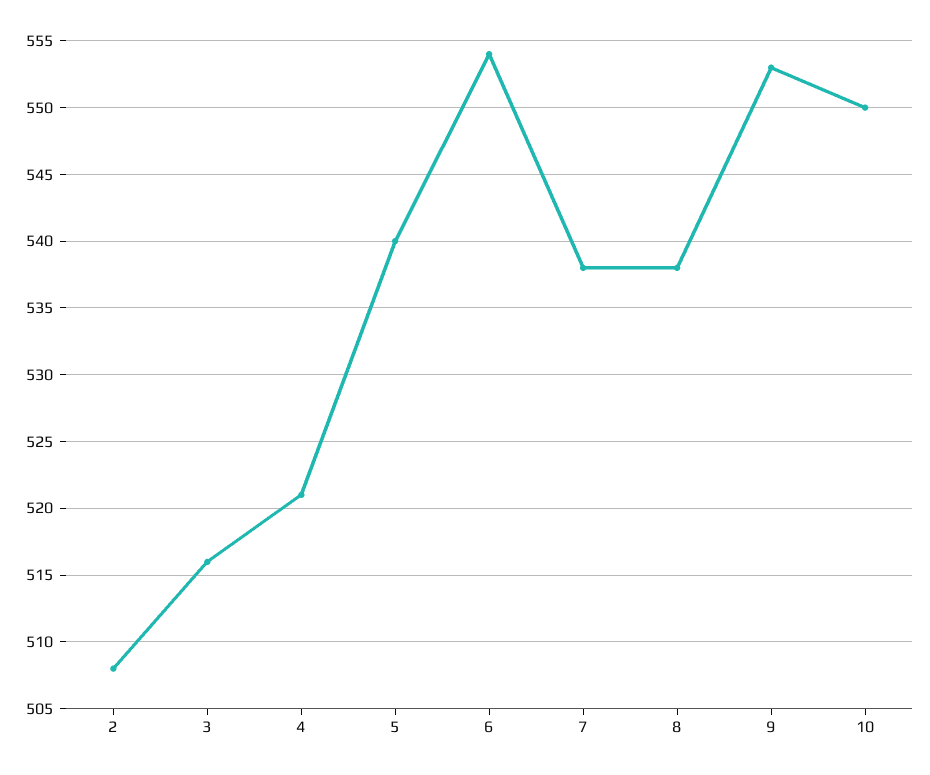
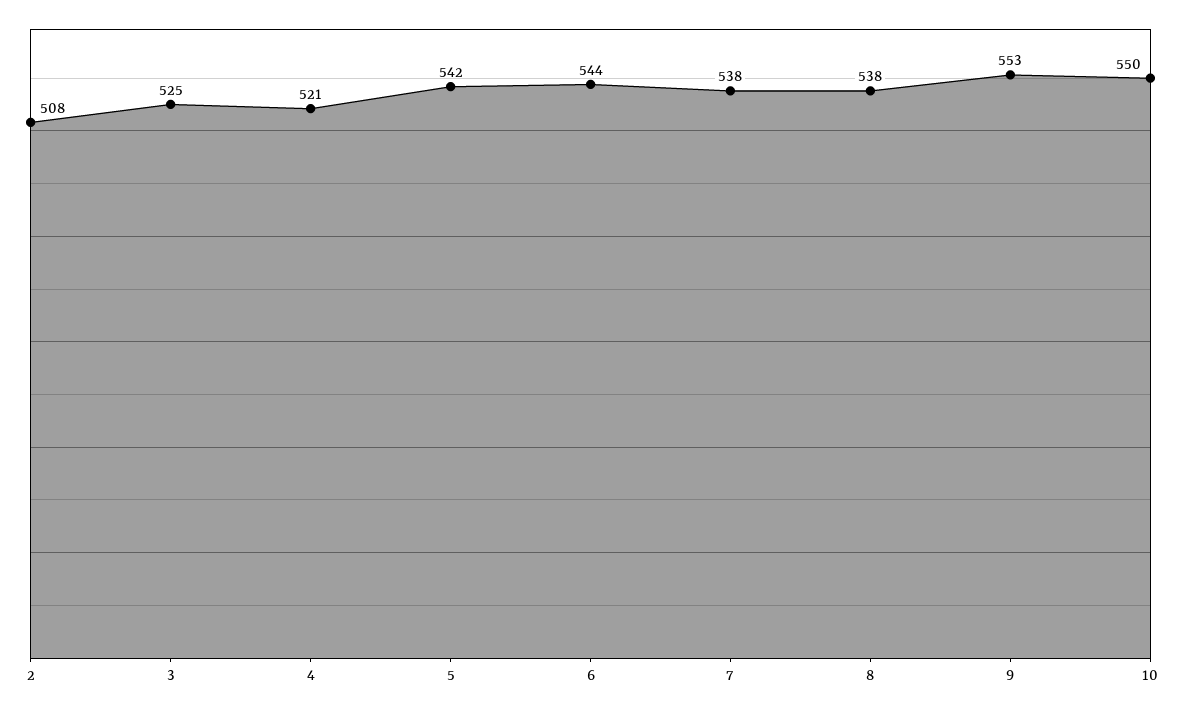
  {
    "2": 508,
-   "3": 516,
+   "3": 525,
    "4": 521,
-   "5": 540,
+   "5": 542,
-   "6": 554,
+   "6": 544,
    "7": 538,
    "8": 538,
    "9": 553,
    "10": 550
  }

